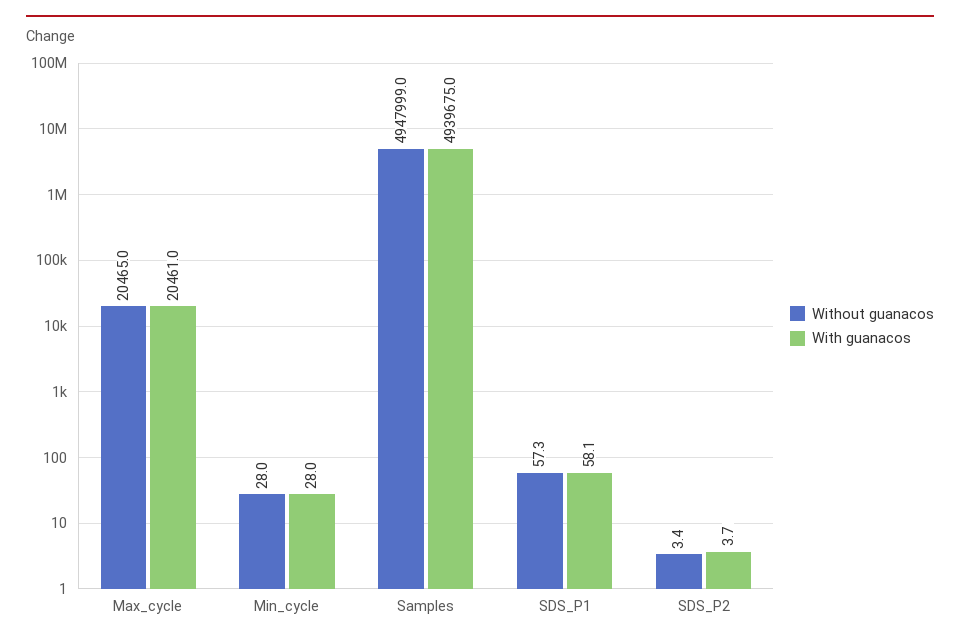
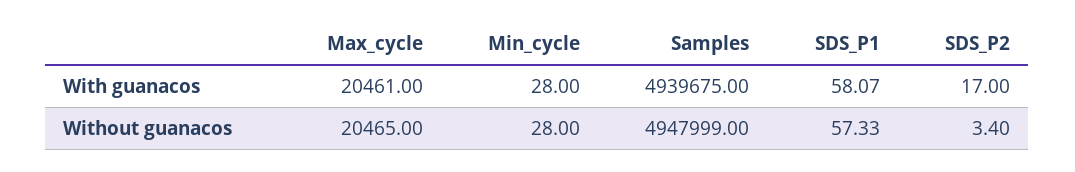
  {
    "Without guanacos": {
      "Max_cycle": 20465,
      "Min_cycle": 28,
      "Samples": 4947999,
      "SDS_P1": 57.33,
      "SDS_P2": 3.4
    },
    "With guanacos": {
      "Max_cycle": 20461,
      "Min_cycle": 28,
      "Samples": 4939675,
      "SDS_P1": 58.07,
-     "SDS_P2": 3.7
+     "SDS_P2": 17
    }
  }

